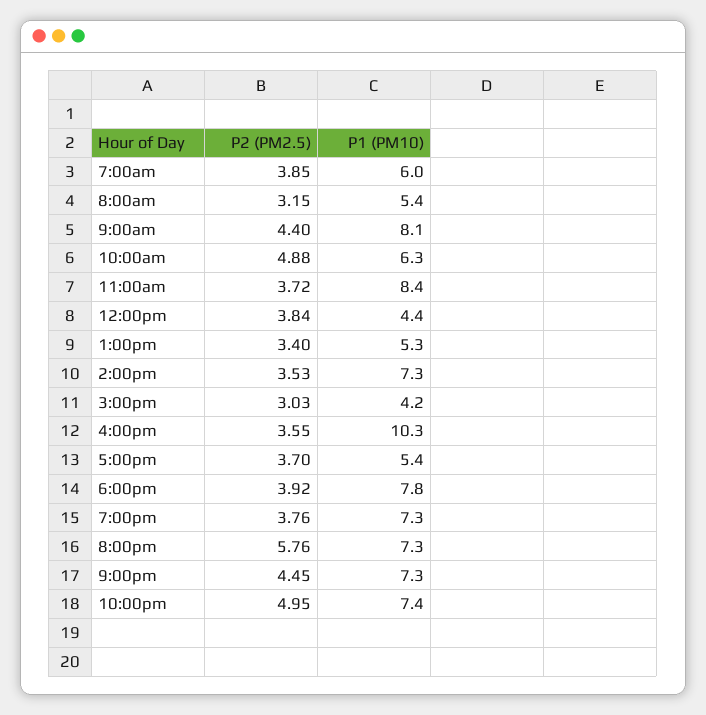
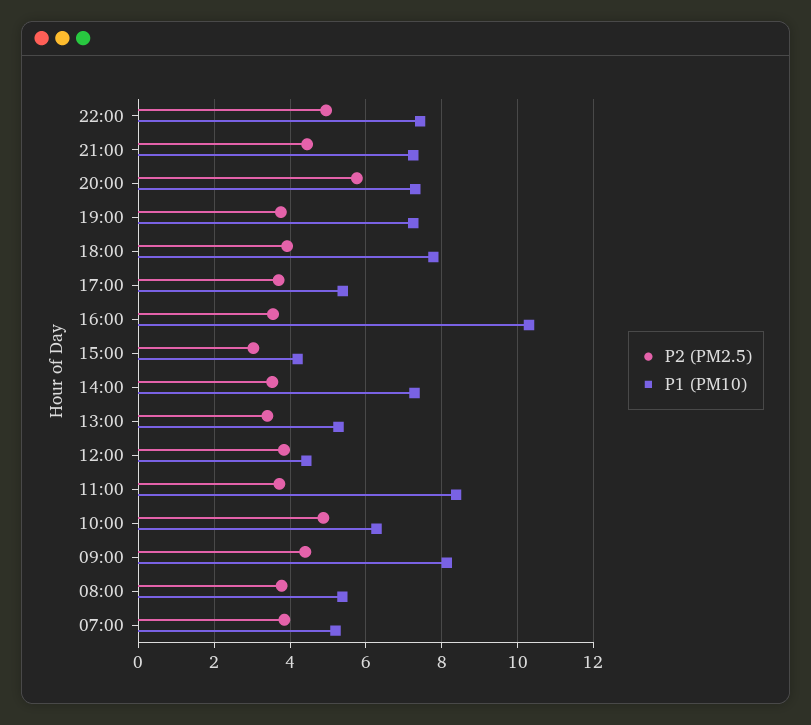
  {
    "P2 (PM2.5)": {
      "7:00am": 3.85,
-     "8:00am": 3.15,
+     "8:00am": 3.8,
      "9:00am": 4.4,
      "10:00am": 4.88,
      "11:00am": 3.72,
      "12:00pm": 3.84,
      "1:00pm": 3.4,
      "2:00pm": 3.53,
      "3:00pm": 3.03,
      "4:00pm": 3.55,
      "5:00pm": 3.7,
      "6:00pm": 3.92,
      "7:00pm": 3.76,
      "8:00pm": 5.76,
      "9:00pm": 4.45,
      "10:00pm": 4.95
    },
    "P1 (PM10)": {
-     "7:00am": 6,
+     "7:00am": 5.2,
      "8:00am": 5.4,
      "9:00am": 8.1,
      "10:00am": 6.3,
      "11:00am": 8.4,
      "12:00pm": 4.4,
      "1:00pm": 5.3,
      "2:00pm": 7.3,
      "3:00pm": 4.2,
      "4:00pm": 10.3,
      "5:00pm": 5.4,
      "6:00pm": 7.8,
      "7:00pm": 7.3,
      "8:00pm": 7.3,
      "9:00pm": 7.3,
      "10:00pm": 7.4
    }
  }

